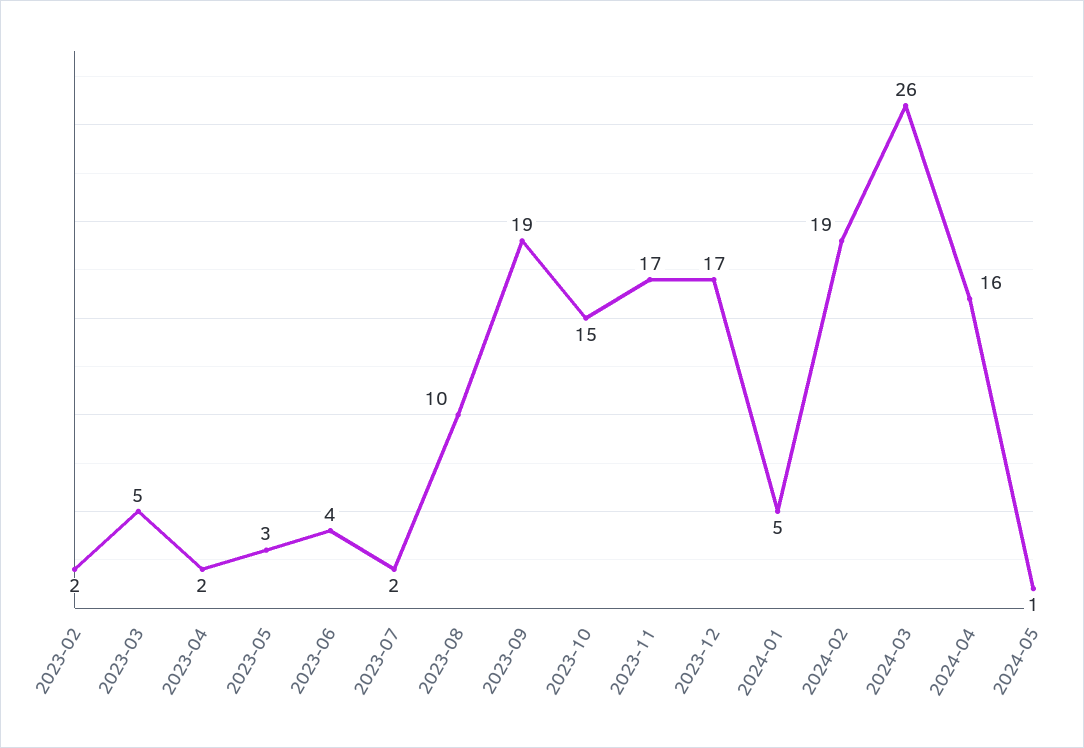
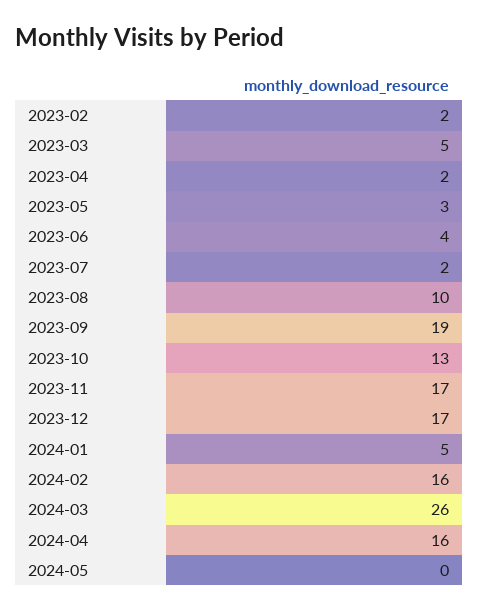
  {
    "2023-02": 2,
    "2023-03": 5,
    "2023-04": 2,
    "2023-05": 3,
    "2023-06": 4,
    "2023-07": 2,
    "2023-08": 10,
    "2023-09": 19,
-   "2023-10": 15,
+   "2023-10": 13,
    "2023-11": 17,
    "2023-12": 17,
    "2024-01": 5,
-   "2024-02": 19,
+   "2024-02": 16,
    "2024-03": 26,
    "2024-04": 16,
-   "2024-05": 1
+   "2024-05": 0
  }

